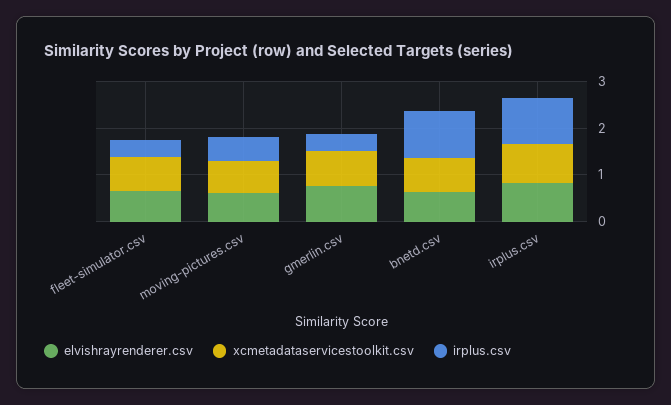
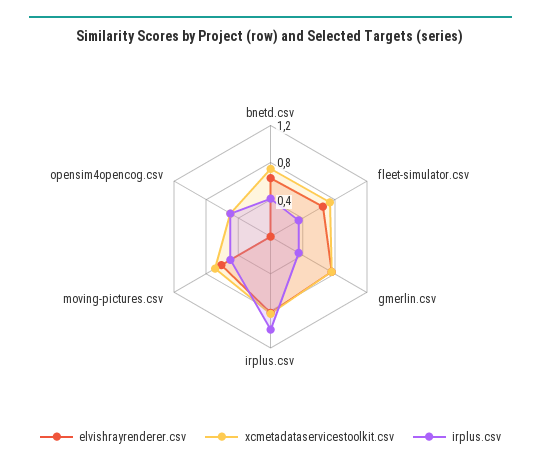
  {
    "elvishrayrenderer.csv": {
      "fleet-simulator.csv": 0.7,
      "moving-pictures.csv": 0.6,
      "gmerlin.csv": 0.8,
      "bnetd.csv": 0.6,
-     "irplus.csv": 0.8
+     "irplus.csv": 0.8,
+     "opensim4opencog.csv": 0
    },
    "xcmetadataservicestoolkit.csv": {
      "fleet-simulator.csv": 0.7,
      "moving-pictures.csv": 0.7,
      "gmerlin.csv": 0.8,
      "bnetd.csv": 0.7,
-     "irplus.csv": 0.8
+     "irplus.csv": 0.8,
+     "opensim4opencog.csv": 0.5
    },
    "irplus.csv": {
      "fleet-simulator.csv": 0.4,
      "moving-pictures.csv": 0.5,
      "gmerlin.csv": 0.4,
-     "bnetd.csv": 1,
+     "bnetd.csv": 0.4,
-     "irplus.csv": 1
+     "irplus.csv": 1,
+     "opensim4opencog.csv": 0.5
    }
  }

